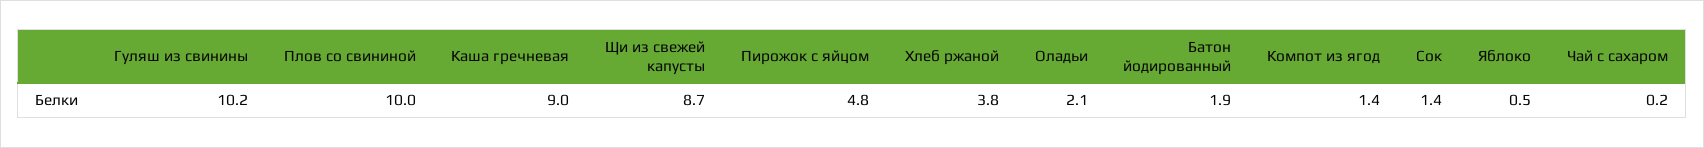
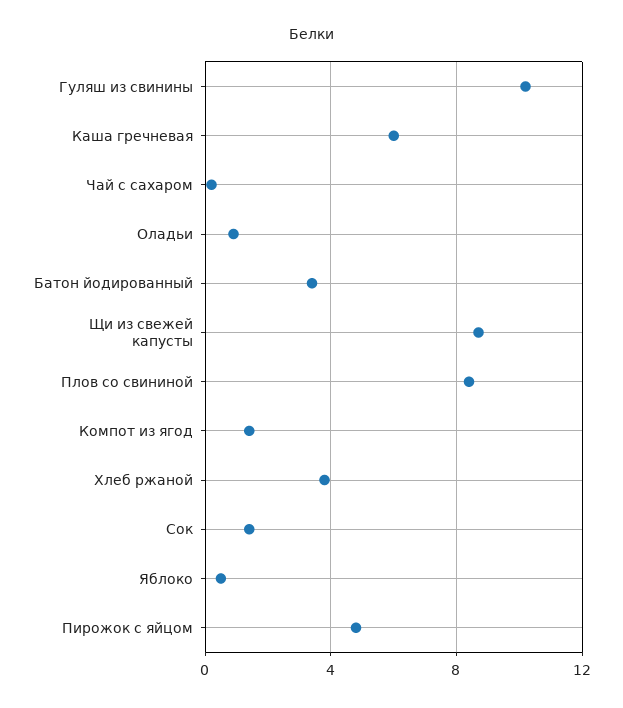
  {
    "Гуляш из свинины": 10.2,
-   "Плов со свининой": 10,
+   "Плов со свининой": 8.5,
-   "Каша гречневая": 9,
+   "Каша гречневая": 6,
    "Щи из свежей капусты": 8.7,
    "Пирожок с яйцом": 4.8,
    "Хлеб ржаной": 3.8,
-   "Оладьи": 2.1,
+   "Оладьи": 1,
-   "Батон йодированный": 1.9,
+   "Батон йодированный": 3.5,
    "Компот из ягод": 1.4,
    "Сок": 1.4,
    "Яблоко": 0.5,
    "Чай с сахаром": 0.2
  }

